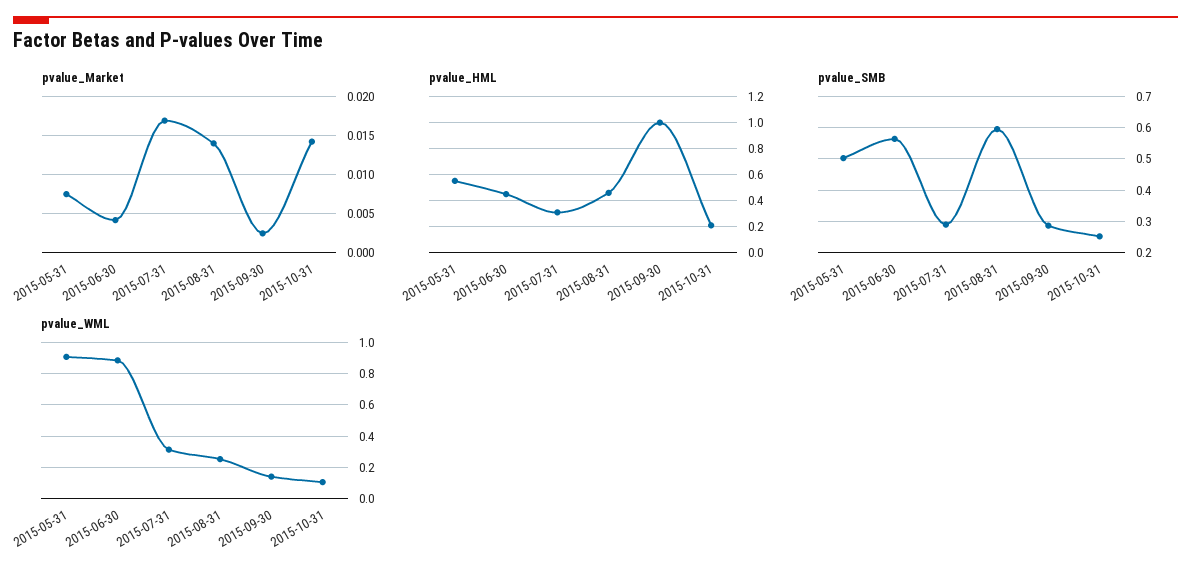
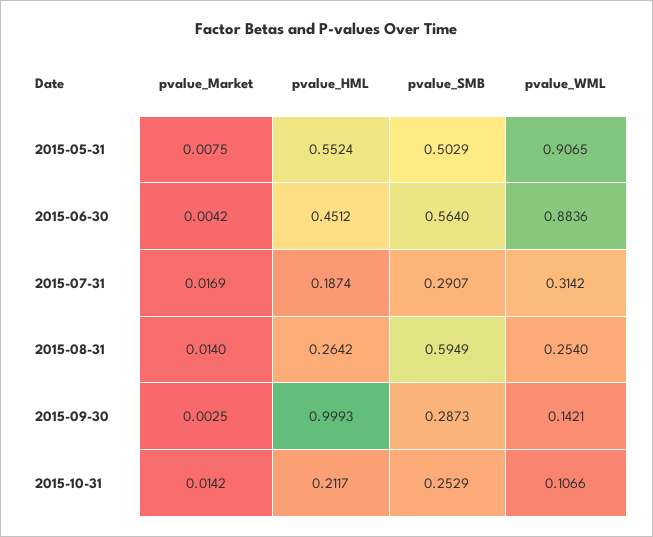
  {
    "pvalue_Market": {
      "2015-05-31": 0.0075,
      "2015-06-30": 0.0042,
      "2015-07-31": 0.0169,
      "2015-08-31": 0.014,
      "2015-09-30": 0.0025,
      "2015-10-31": 0.0142
    },
    "pvalue_HML": {
      "2015-05-31": 0.5524,
      "2015-06-30": 0.4512,
-     "2015-07-31": 0.3,
+     "2015-07-31": 0.1874,
-     "2015-08-31": 0.45,
+     "2015-08-31": 0.2642,
      "2015-09-30": 0.9993,
      "2015-10-31": 0.2117
    },
    "pvalue_SMB": {
      "2015-05-31": 0.5029,
      "2015-06-30": 0.564,
      "2015-07-31": 0.2907,
      "2015-08-31": 0.5949,
      "2015-09-30": 0.2873,
      "2015-10-31": 0.2529
    },
    "pvalue_WML": {
      "2015-05-31": 0.9065,
      "2015-06-30": 0.8836,
      "2015-07-31": 0.3142,
      "2015-08-31": 0.254,
      "2015-09-30": 0.1421,
      "2015-10-31": 0.1066
    }
  }

